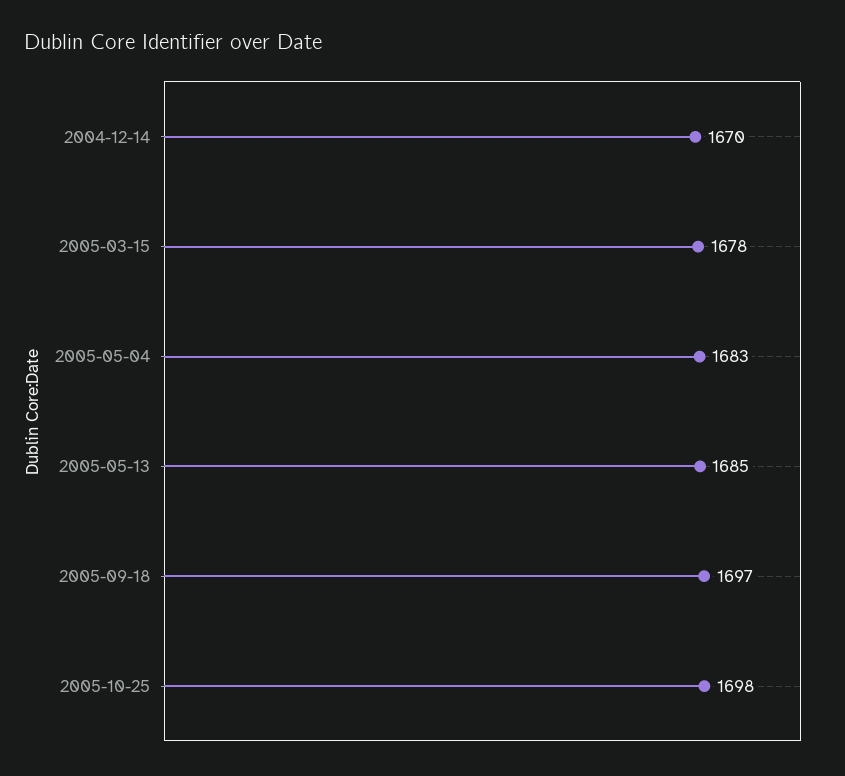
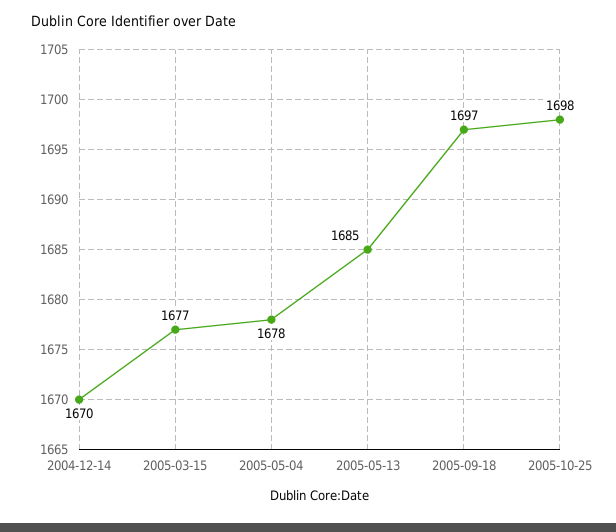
  {
    "2004-12-14": 1670,
-   "2005-03-15": 1678,
+   "2005-03-15": 1677,
-   "2005-05-04": 1683,
+   "2005-05-04": 1678,
    "2005-05-13": 1685,
    "2005-09-18": 1697,
    "2005-10-25": 1698
  }

